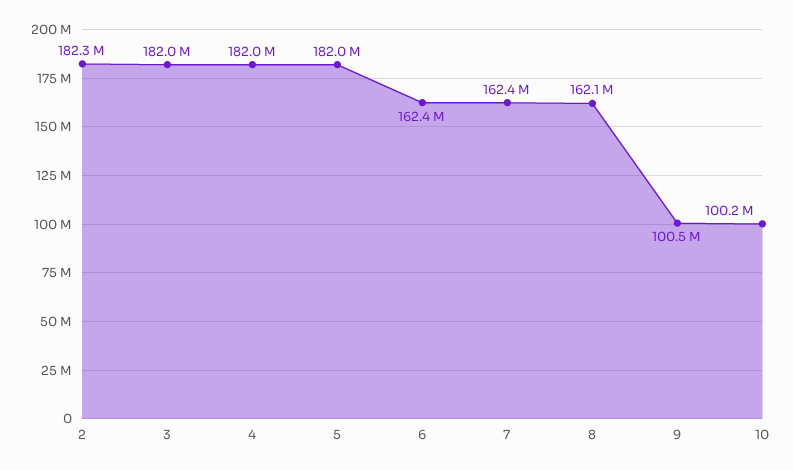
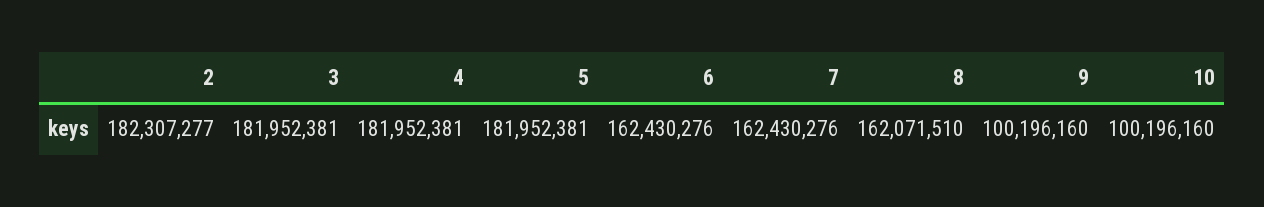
  {
    "2": 182307277,
    "3": 181952381,
    "4": 181952381,
    "5": 181952381,
    "6": 162430276,
    "7": 162430276,
    "8": 162071510,
-   "9": 100500000,
+   "9": 100196160,
    "10": 100196160
  }

